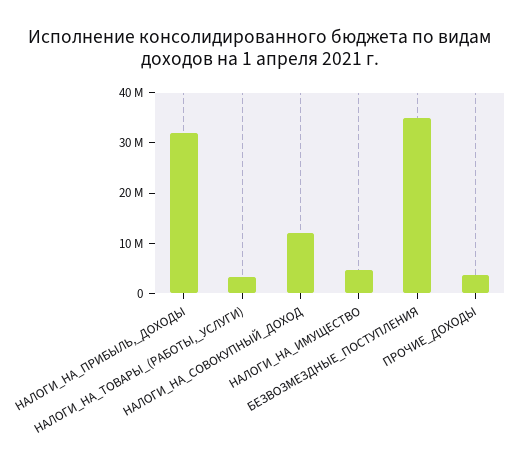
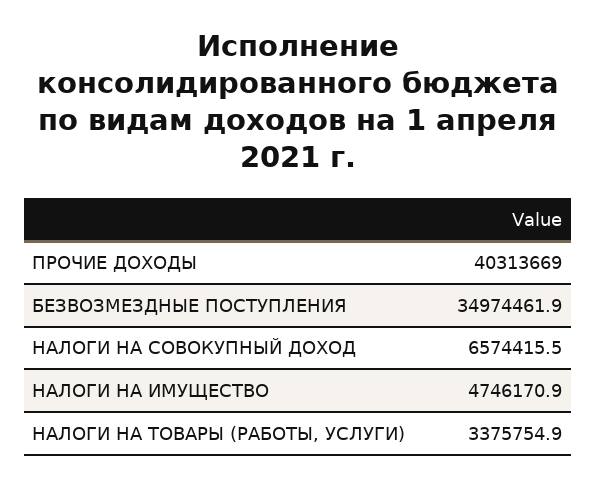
  {
-   "НАЛОГИ_НА_ПРИБЫЛЬ,_ДОХОДЫ": 32000000,
    "НАЛОГИ_НА_ТОВАРЫ_(РАБОТЫ,_УСЛУГИ)": 3375754.9,
-   "НАЛОГИ_НА_СОВОКУПНЫЙ_ДОХОД": 12000000,
+   "НАЛОГИ_НА_СОВОКУПНЫЙ_ДОХОД": 6574415.5,
    "НАЛОГИ_НА_ИМУЩЕСТВО": 4746170.9,
    "БЕЗВОЗМЕЗДНЫЕ_ПОСТУПЛЕНИЯ": 34974461.9,
-   "ПРОЧИЕ_ДОХОДЫ": 4000000
+   "ПРОЧИЕ_ДОХОДЫ": 40313669
  }

